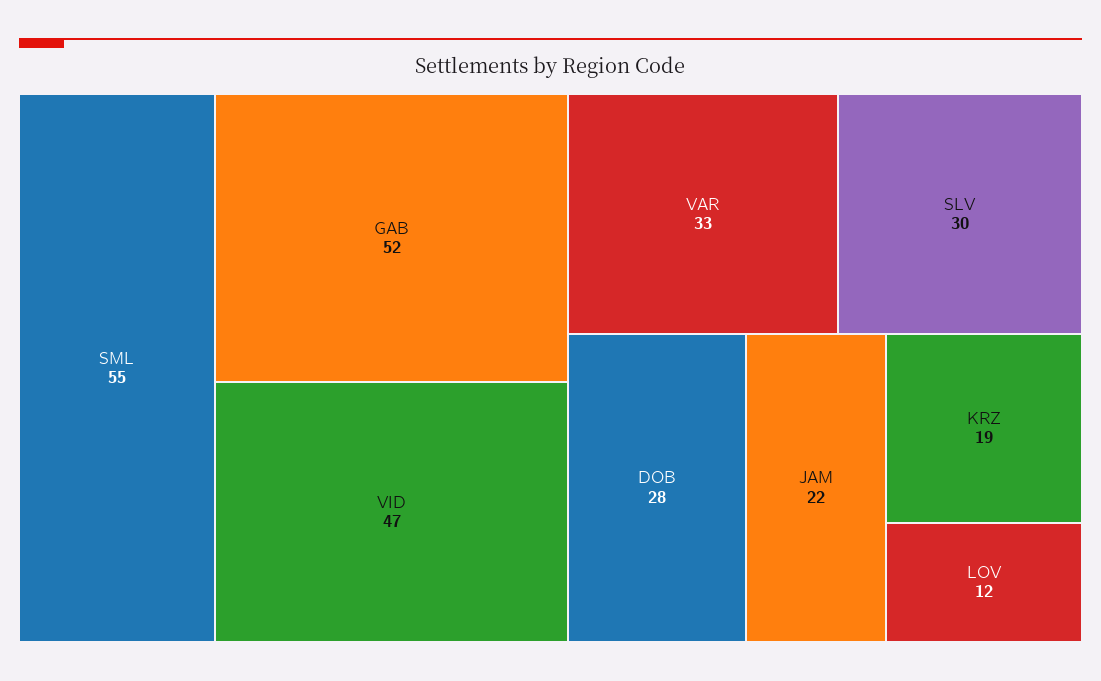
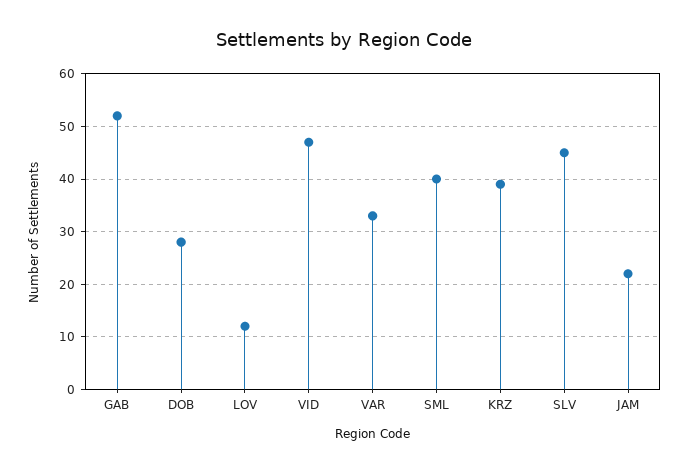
  {
-   "SML": 55,
+   "SML": 40,
    "GAB": 52,
    "VID": 47,
    "VAR": 33,
-   "SLV": 30,
+   "SLV": 45,
    "DOB": 28,
    "JAM": 22,
-   "KRZ": 19,
+   "KRZ": 40,
    "LOV": 12
  }

